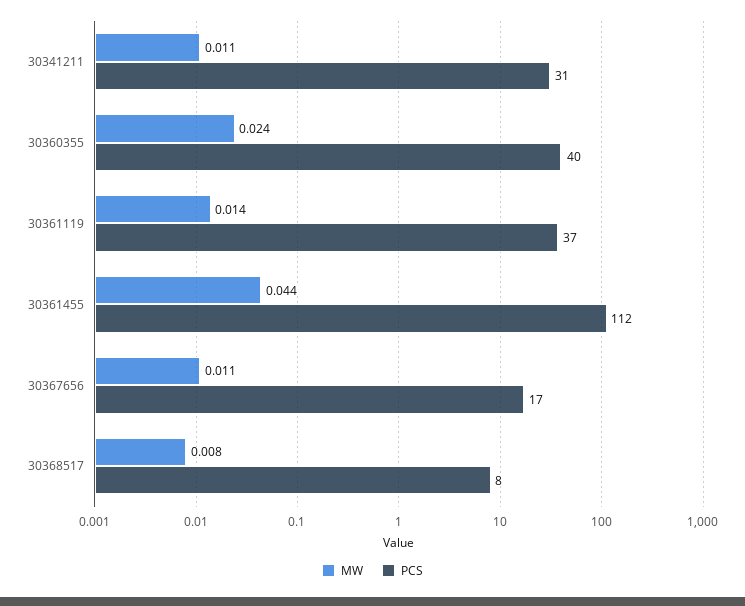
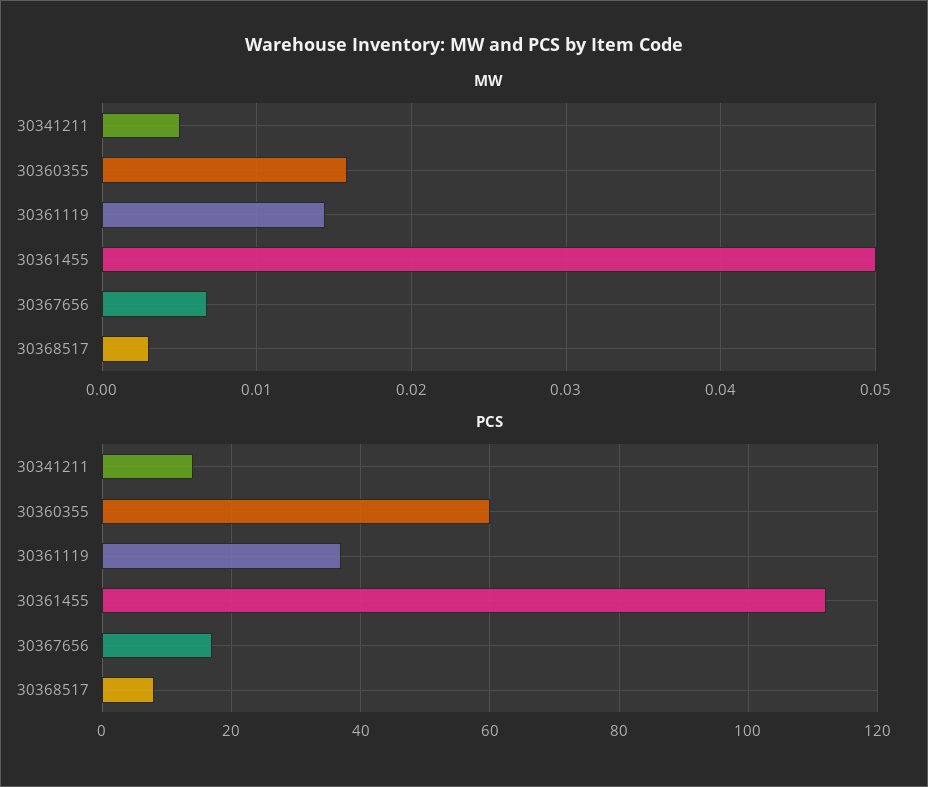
  {
    "MW": {
-     "30341211": 0.011,
+     "30341211": 0.005,
-     "30360355": 0.024,
+     "30360355": 0.016,
      "30361119": 0.014,
-     "30361455": 0.044,
+     "30361455": 0.05,
-     "30367656": 0.011,
+     "30367656": 0.007,
-     "30368517": 0.008
+     "30368517": 0.003
    },
    "PCS": {
-     "30341211": 31,
+     "30341211": 15,
-     "30360355": 40,
+     "30360355": 60,
      "30361119": 37,
      "30361455": 112,
      "30367656": 17,
      "30368517": 8
    }
  }

